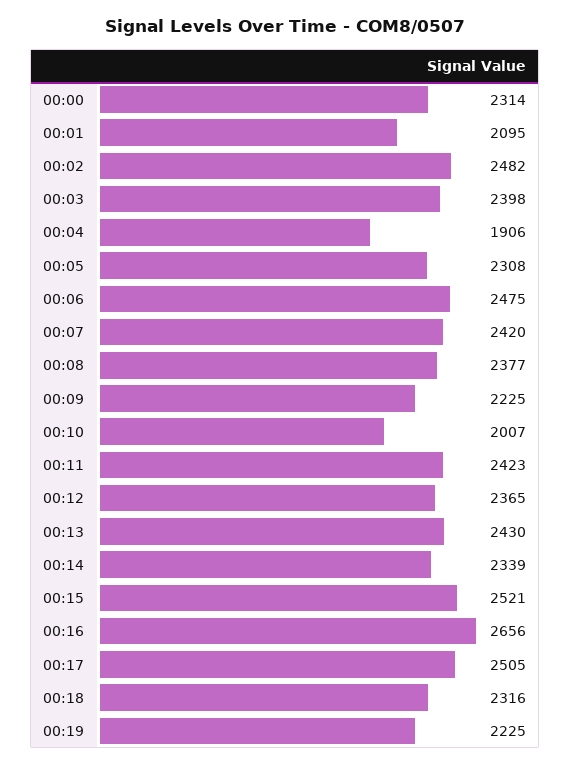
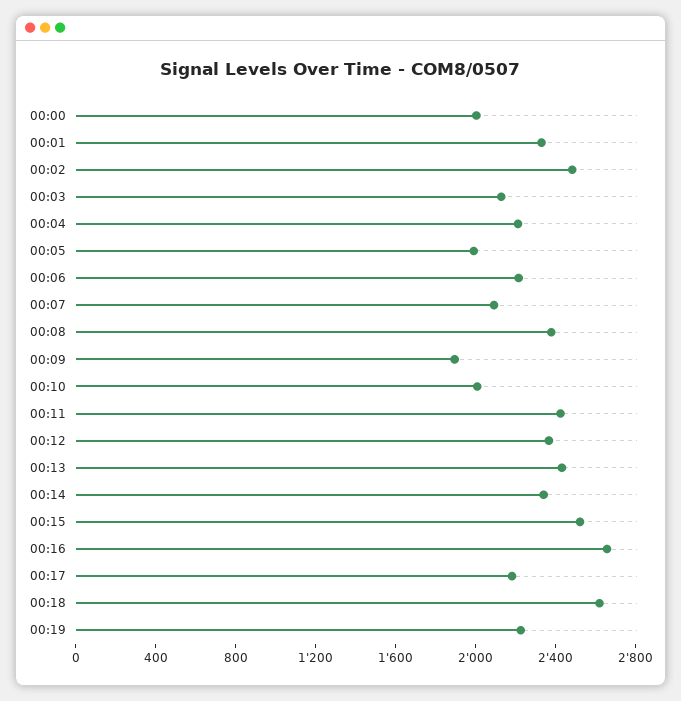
  {
-   "00:00": 2314,
+   "00:00": 2000,
-   "00:01": 2095,
+   "00:01": 2300,
    "00:02": 2482,
-   "00:03": 2398,
+   "00:03": 2100,
-   "00:04": 1906,
+   "00:04": 2200,
-   "00:05": 2308,
+   "00:05": 2000,
-   "00:06": 2475,
+   "00:06": 2200,
-   "00:07": 2420,
+   "00:07": 2100,
    "00:08": 2377,
-   "00:09": 2225,
+   "00:09": 1900,
    "00:10": 2007,
    "00:11": 2423,
    "00:12": 2365,
    "00:13": 2430,
    "00:14": 2339,
    "00:15": 2521,
    "00:16": 2656,
-   "00:17": 2505,
+   "00:17": 2200,
-   "00:18": 2316,
+   "00:18": 2600,
    "00:19": 2225
  }

